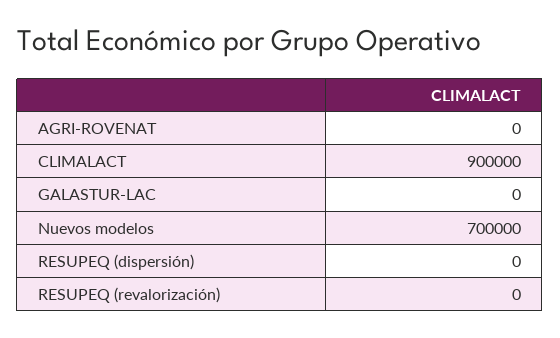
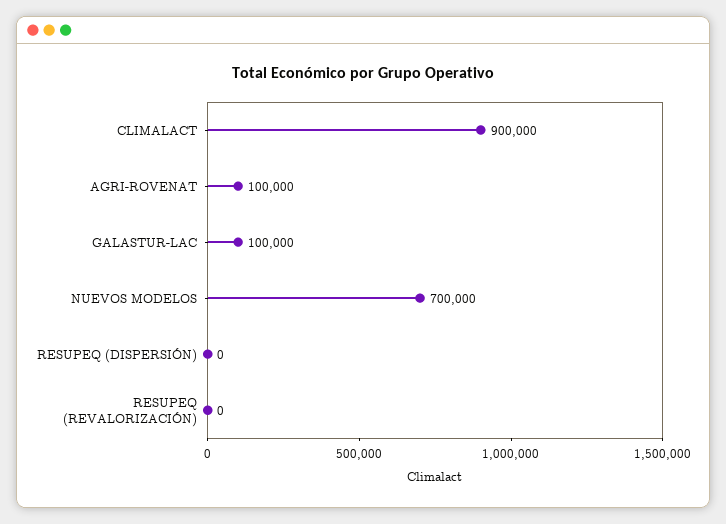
  {
-   "AGRI-ROVENAT": 0,
+   "AGRI-ROVENAT": 100000,
    "CLIMALACT": 900000,
-   "GALASTUR-LAC": 0,
+   "GALASTUR-LAC": 100000,
    "Nuevos modelos": 700000,
    "RESUPEQ (dispersión)": 0,
    "RESUPEQ (revalorización)": 0
  }

